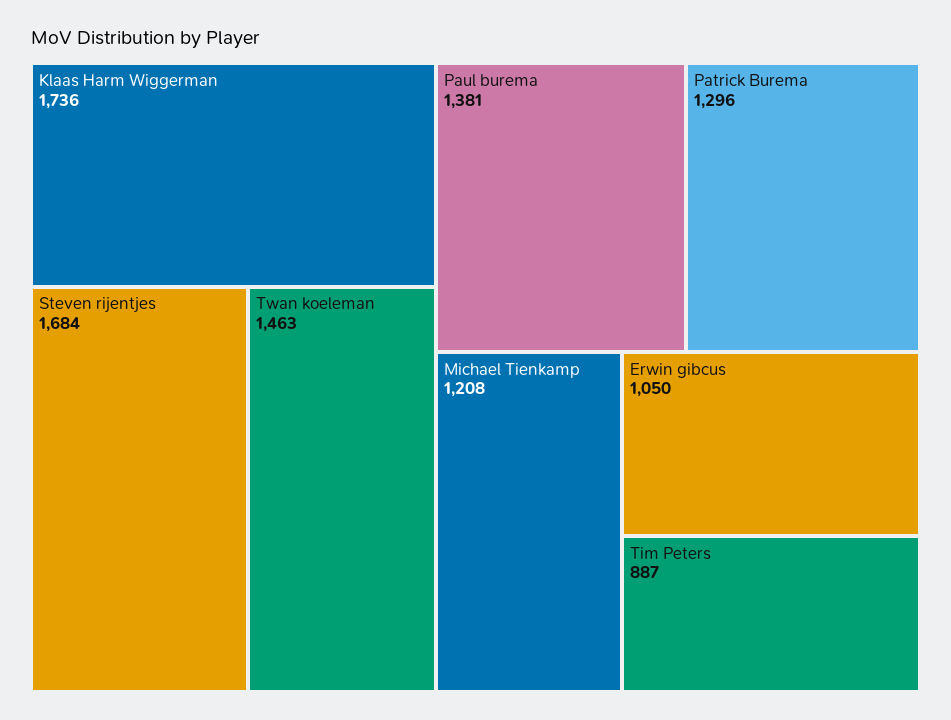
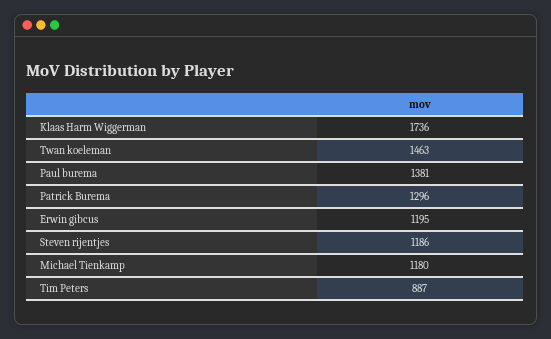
  {
    "Klaas Harm Wiggerman": 1736,
-   "Steven rijentjes": 1684,
+   "Steven rijentjes": 1186,
    "Twan koeleman": 1463,
    "Paul burema": 1381,
    "Patrick Burema": 1296,
-   "Michael Tienkamp": 1208,
+   "Michael Tienkamp": 1180,
-   "Erwin gibcus": 1050,
+   "Erwin gibcus": 1195,
    "Tim Peters": 887
  }

